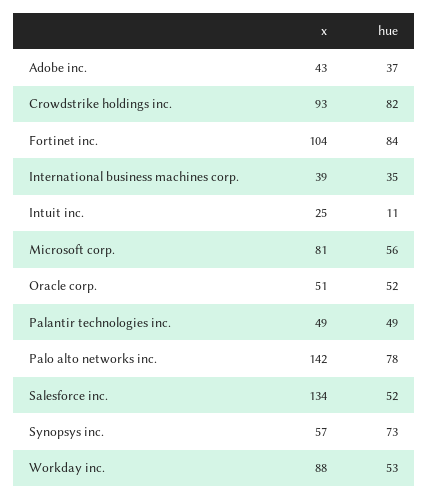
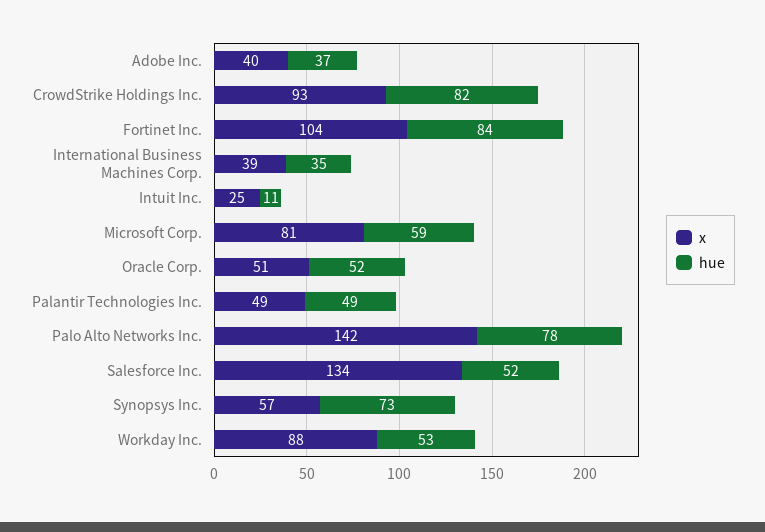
  {
    "x": {
-     "Adobe inc.": 43,
+     "Adobe inc.": 40,
      "Crowdstrike holdings inc.": 93,
      "Fortinet inc.": 104,
      "International business machines corp.": 39,
      "Intuit inc.": 25,
      "Microsoft corp.": 81,
      "Oracle corp.": 51,
      "Palantir technologies inc.": 49,
      "Palo alto networks inc.": 142,
      "Salesforce inc.": 134,
      "Synopsys inc.": 57,
      "Workday inc.": 88
    },
    "hue": {
      "Adobe inc.": 37,
      "Crowdstrike holdings inc.": 82,
      "Fortinet inc.": 84,
      "International business machines corp.": 35,
      "Intuit inc.": 11,
-     "Microsoft corp.": 56,
+     "Microsoft corp.": 59,
      "Oracle corp.": 52,
      "Palantir technologies inc.": 49,
      "Palo alto networks inc.": 78,
      "Salesforce inc.": 52,
      "Synopsys inc.": 73,
      "Workday inc.": 53
    }
  }

